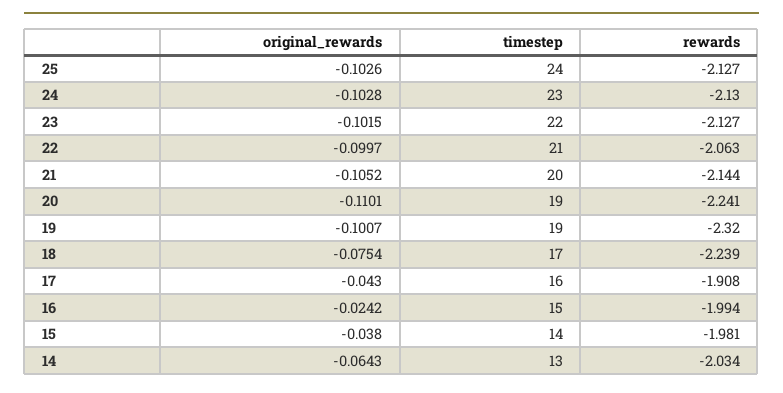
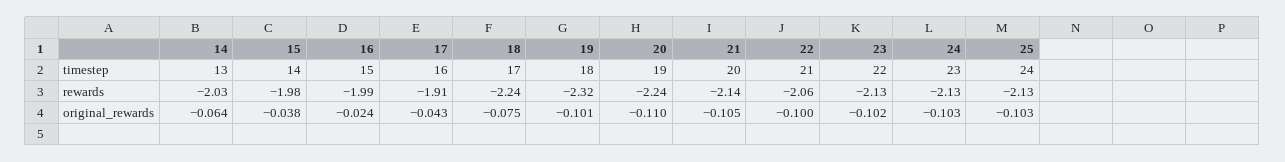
  {
    "original_rewards": {
      "25": -0.1026,
      "24": -0.1028,
      "23": -0.1015,
      "22": -0.0997,
      "21": -0.1052,
      "20": -0.1101,
      "19": -0.1007,
      "18": -0.0754,
      "17": -0.043,
      "16": -0.0242,
      "15": -0.038,
      "14": -0.0643
    },
    "timestep": {
      "25": 24,
      "24": 23,
      "23": 22,
      "22": 21,
      "21": 20,
      "20": 19,
-     "19": 19,
+     "19": 18,
      "18": 17,
      "17": 16,
      "16": 15,
      "15": 14,
      "14": 13
    },
    "rewards": {
      "25": -2.127,
      "24": -2.13,
      "23": -2.127,
      "22": -2.063,
      "21": -2.144,
      "20": -2.241,
      "19": -2.32,
      "18": -2.239,
      "17": -1.908,
      "16": -1.994,
      "15": -1.981,
      "14": -2.034
    }
  }

